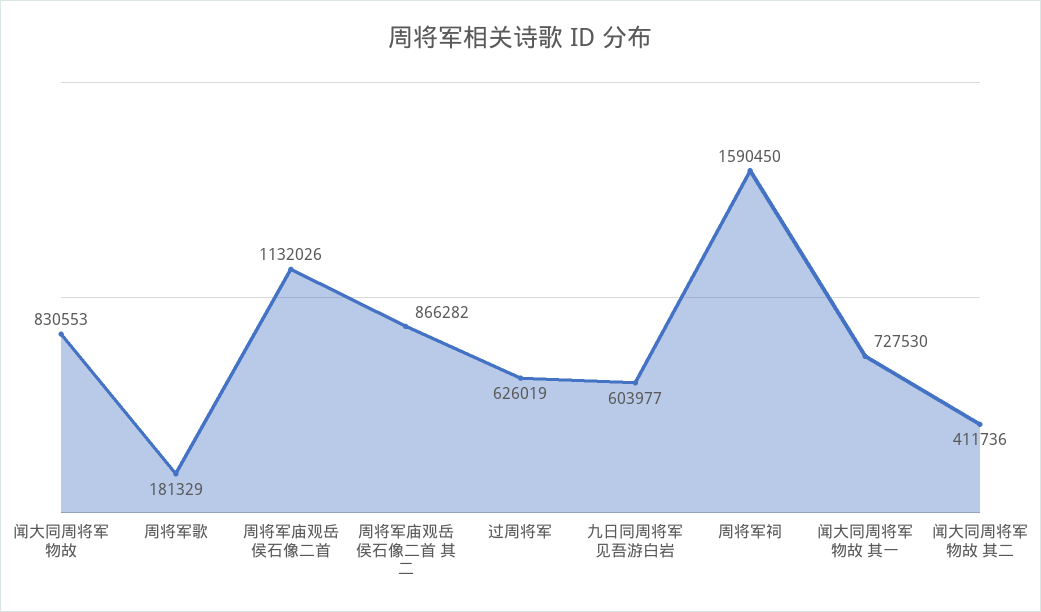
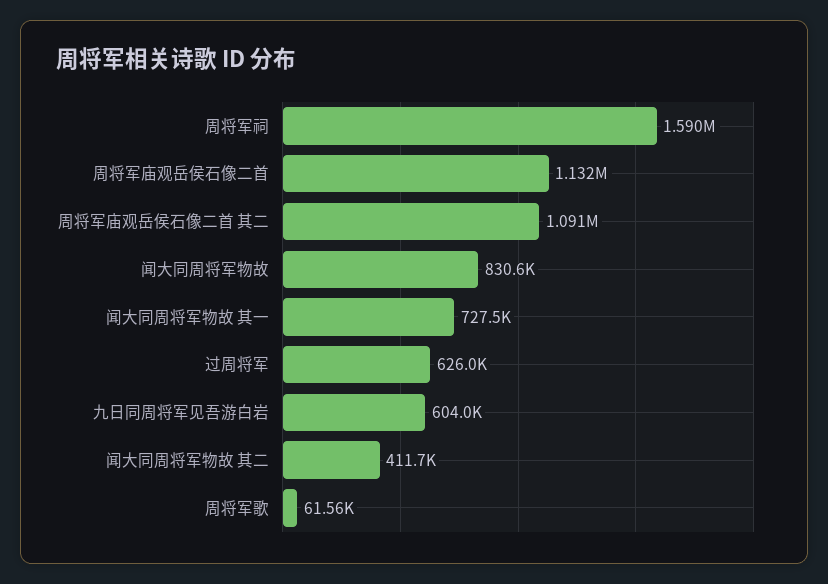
  {
    "闻大同周将军物故": 830553,
-   "周将军歌": 181329,
+   "周将军歌": 61560,
    "周将军庙观岳侯石像二首": 1132026,
-   "周将军庙观岳侯石像二首 其二": 866282,
+   "周将军庙观岳侯石像二首 其二": 1091000,
    "过周将军": 626019,
    "九日同周将军见吾游白岩": 603977,
    "周将军祠": 1590450,
    "闻大同周将军物故 其一": 727530,
    "闻大同周将军物故 其二": 411736
  }

